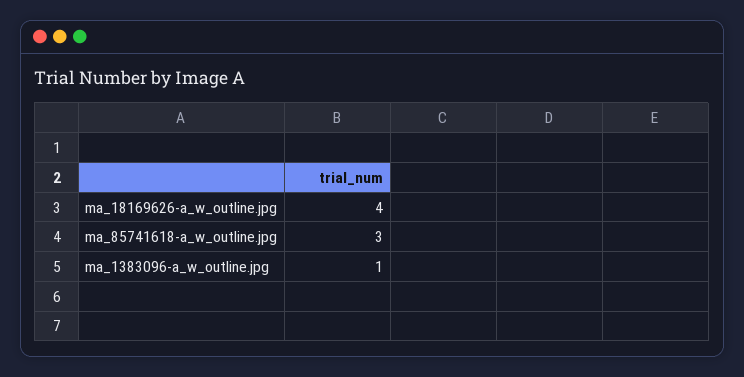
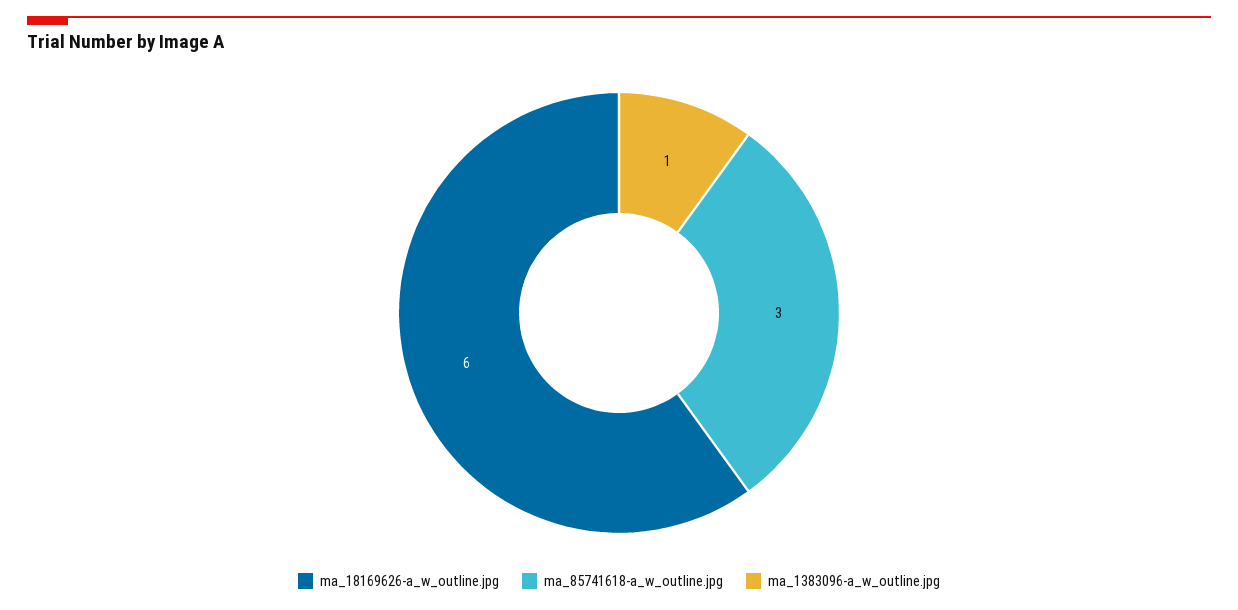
  {
-   "ma_18169626-a_w_outline.jpg": 4,
+   "ma_18169626-a_w_outline.jpg": 6,
    "ma_85741618-a_w_outline.jpg": 3,
    "ma_1383096-a_w_outline.jpg": 1
  }

